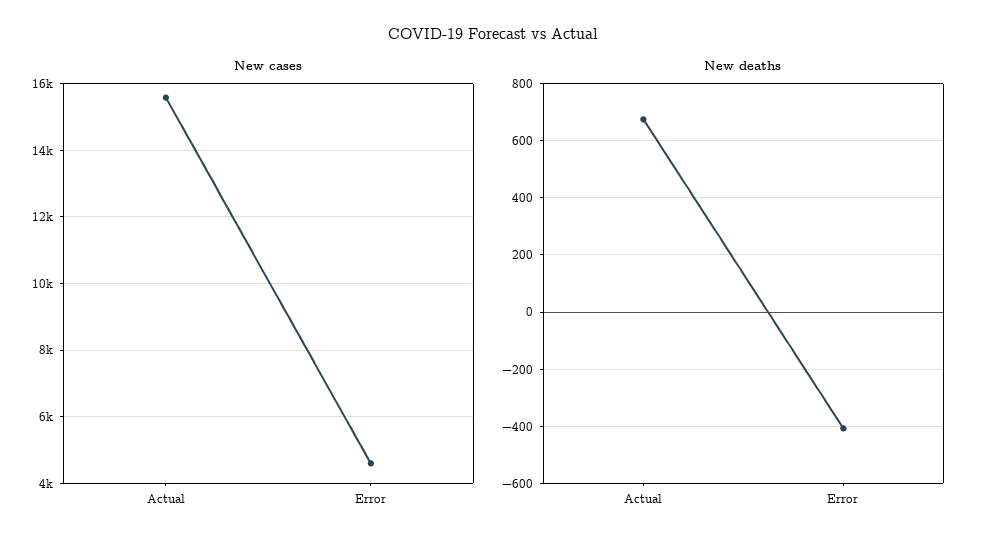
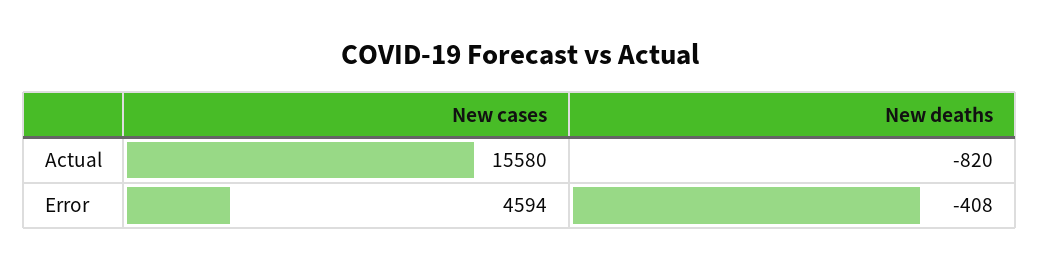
  {
    "New cases": {
      "Actual": 15580,
      "Error": 4594
    },
    "New deaths": {
-     "Actual": 675,
+     "Actual": -820,
      "Error": -408
    }
  }

